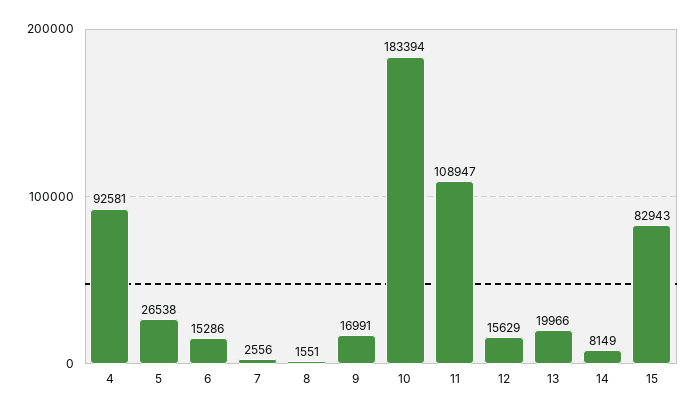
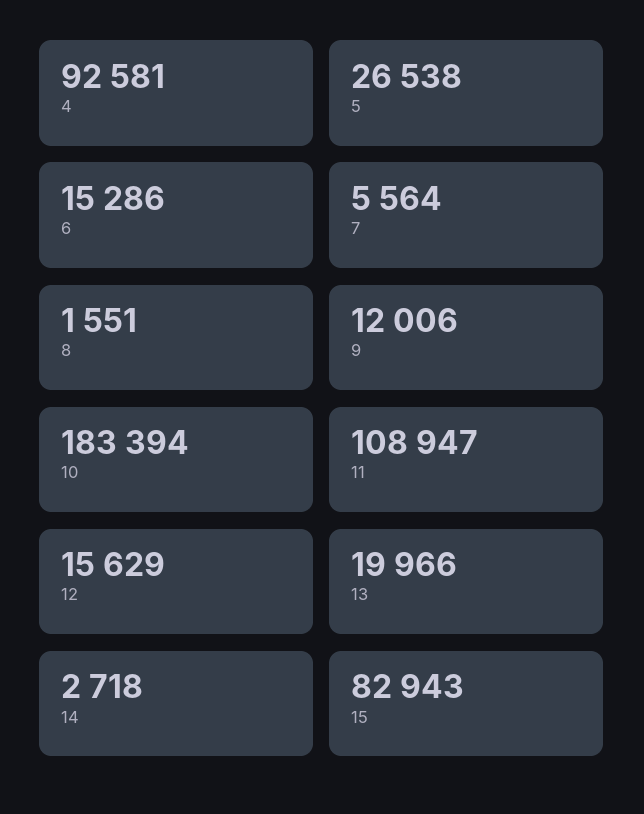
  {
    "4": 92581,
    "5": 26538,
    "6": 15286,
-   "7": 2556,
+   "7": 5564,
    "8": 1551,
-   "9": 16991,
+   "9": 12006,
    "10": 183394,
    "11": 108947,
    "12": 15629,
    "13": 19966,
-   "14": 8149,
+   "14": 2718,
    "15": 82943
  }

